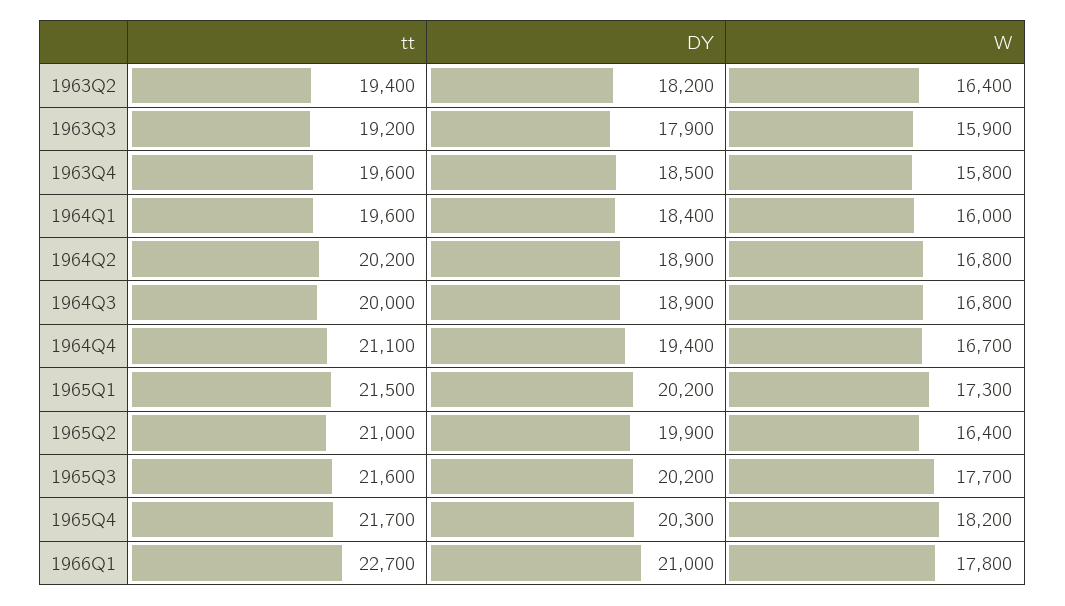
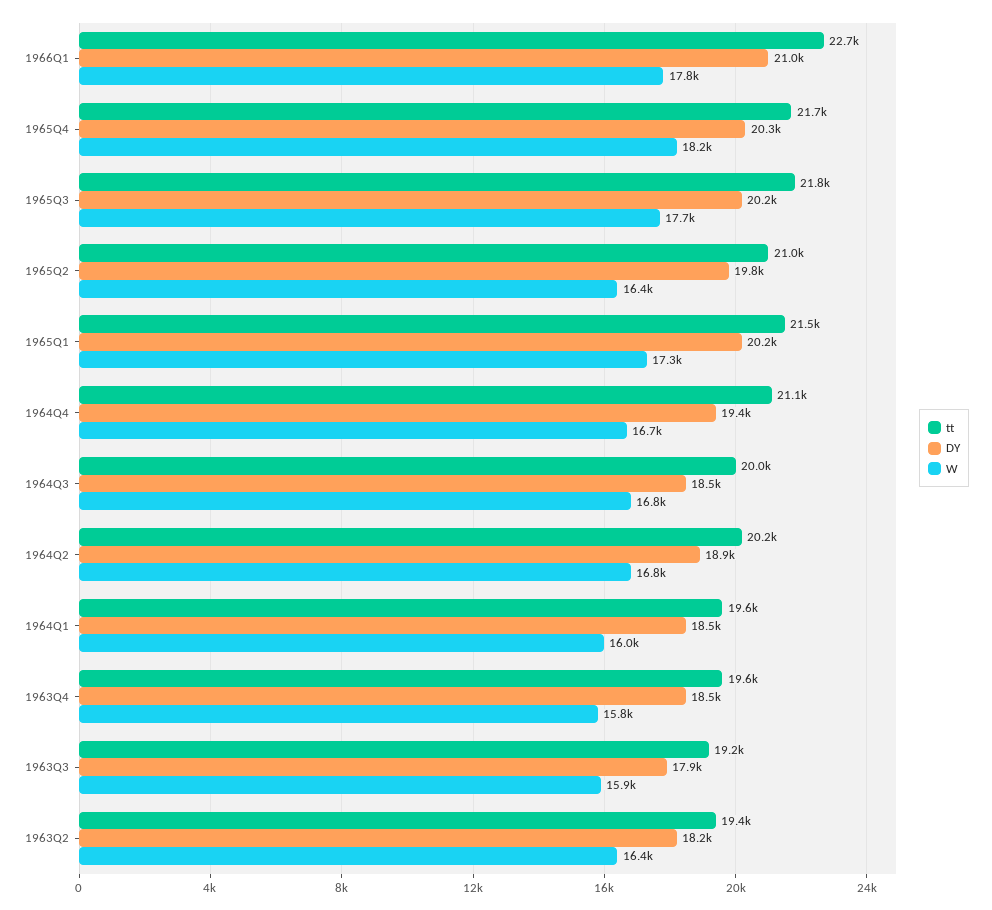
  {
    "tt": {
      "1963Q2": 19400,
      "1963Q3": 19200,
      "1963Q4": 19600,
      "1964Q1": 19600,
      "1964Q2": 20200,
      "1964Q3": 20000,
      "1964Q4": 21100,
      "1965Q1": 21500,
      "1965Q2": 21000,
-     "1965Q3": 21600,
+     "1965Q3": 21800,
      "1965Q4": 21700,
      "1966Q1": 22700
    },
    "DY": {
      "1963Q2": 18200,
      "1963Q3": 17900,
      "1963Q4": 18500,
-     "1964Q1": 18400,
+     "1964Q1": 18500,
      "1964Q2": 18900,
-     "1964Q3": 18900,
+     "1964Q3": 18500,
      "1964Q4": 19400,
      "1965Q1": 20200,
-     "1965Q2": 19900,
+     "1965Q2": 19800,
      "1965Q3": 20200,
      "1965Q4": 20300,
      "1966Q1": 21000
    },
    "W": {
      "1963Q2": 16400,
      "1963Q3": 15900,
      "1963Q4": 15800,
      "1964Q1": 16000,
      "1964Q2": 16800,
      "1964Q3": 16800,
      "1964Q4": 16700,
      "1965Q1": 17300,
      "1965Q2": 16400,
      "1965Q3": 17700,
      "1965Q4": 18200,
      "1966Q1": 17800
    }
  }

